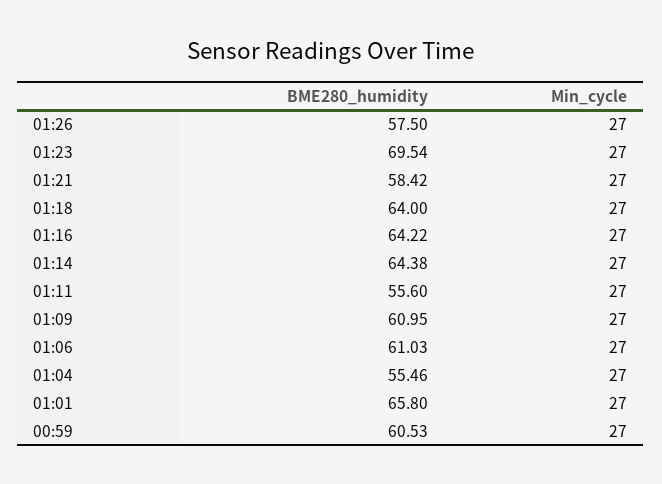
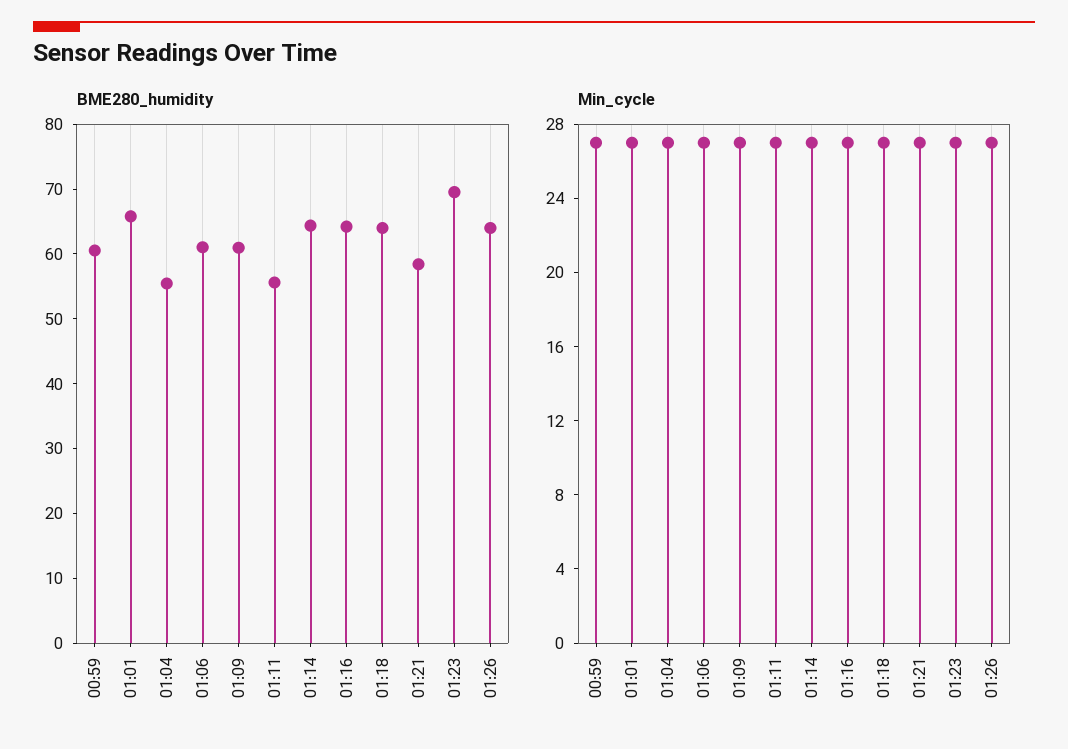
  {
    "BME280_humidity": {
-     "01:26": 57.5,
+     "01:26": 64,
      "01:23": 69.54,
      "01:21": 58.42,
      "01:18": 64,
      "01:16": 64.22,
      "01:14": 64.38,
      "01:11": 55.6,
      "01:09": 60.95,
      "01:06": 61.03,
      "01:04": 55.46,
      "01:01": 65.8,
      "00:59": 60.53
    },
    "Min_cycle": {
      "01:26": 27,
      "01:23": 27,
      "01:21": 27,
      "01:18": 27,
      "01:16": 27,
      "01:14": 27,
      "01:11": 27,
      "01:09": 27,
      "01:06": 27,
      "01:04": 27,
      "01:01": 27,
      "00:59": 27
    }
  }

